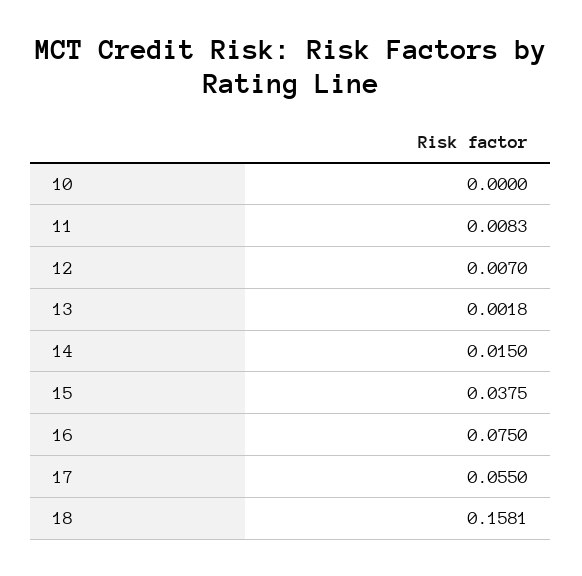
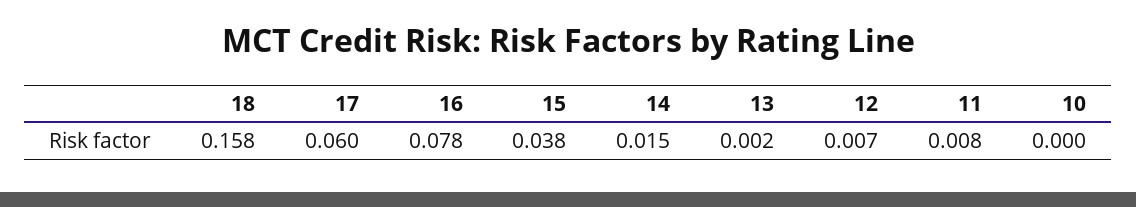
  {
    "10": 0,
    "11": 0.0083,
    "12": 0.007,
    "13": 0.0018,
    "14": 0.015,
    "15": 0.0375,
-   "16": 0.075,
+   "16": 0.078,
-   "17": 0.055,
+   "17": 0.06,
    "18": 0.1581
  }

